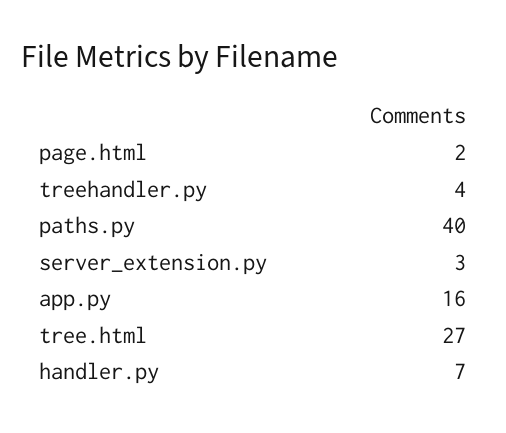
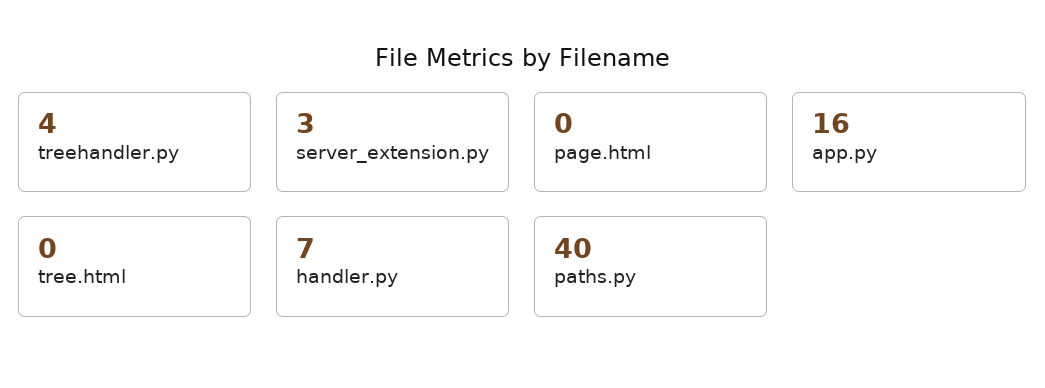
  {
-   "page.html": 2,
+   "page.html": 0,
    "treehandler.py": 4,
    "paths.py": 40,
    "server_extension.py": 3,
    "app.py": 16,
-   "tree.html": 27,
+   "tree.html": 0,
    "handler.py": 7
  }

